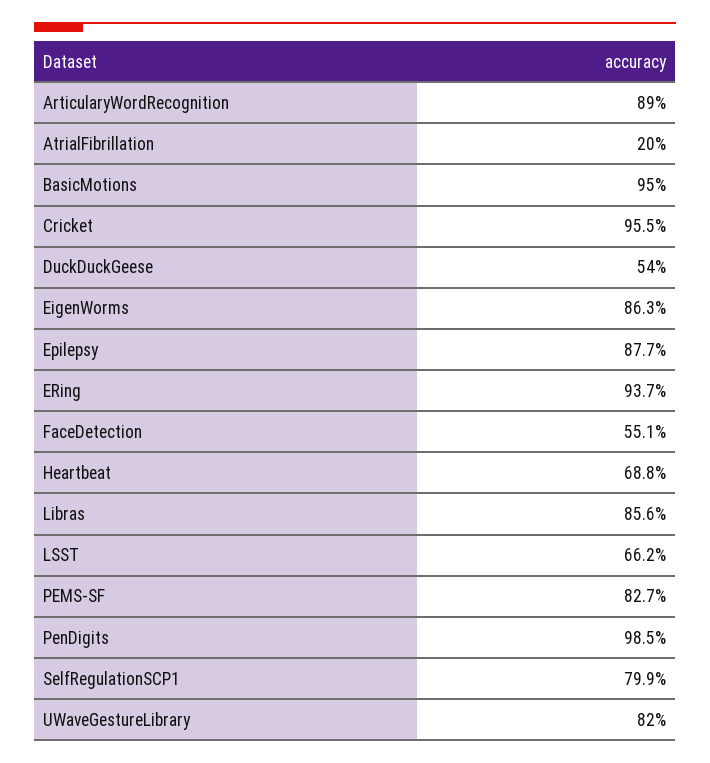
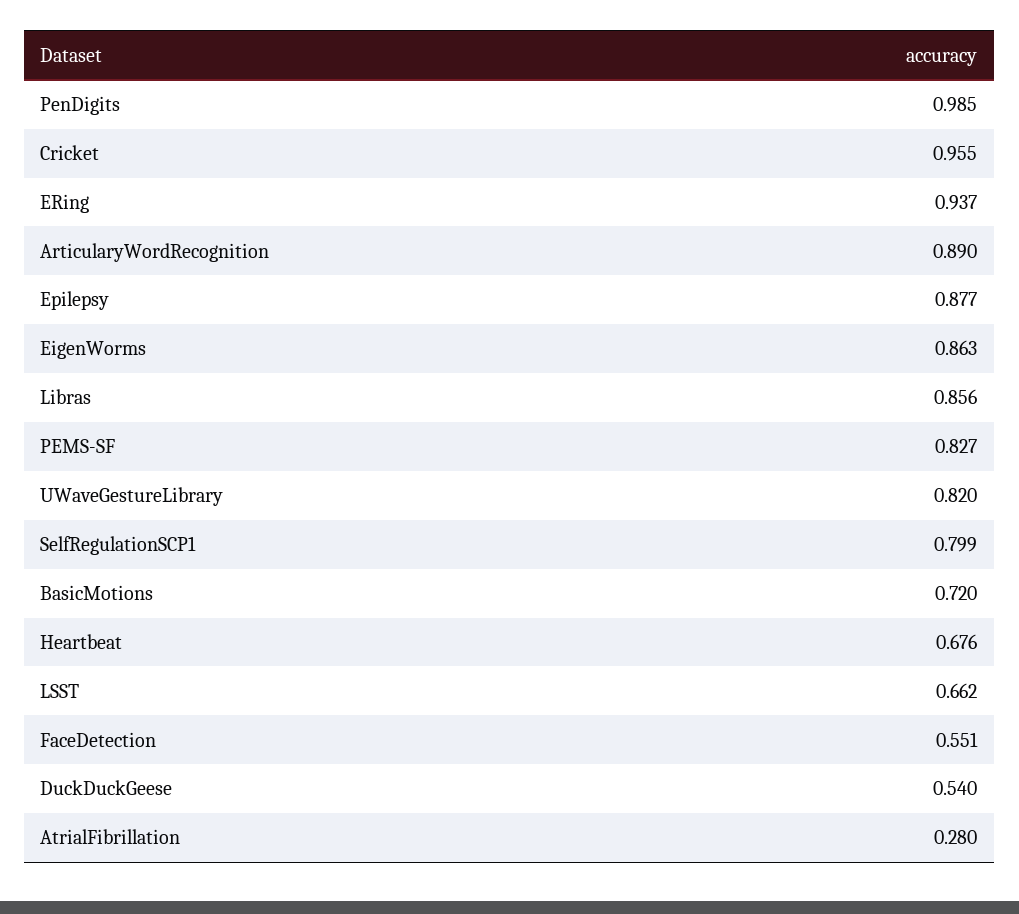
  {
    "ArticularyWordRecognition": 0.89,
-   "AtrialFibrillation": 0.2,
+   "AtrialFibrillation": 0.28,
-   "BasicMotions": 0.95,
+   "BasicMotions": 0.72,
    "Cricket": 0.955,
    "DuckDuckGeese": 0.54,
    "EigenWorms": 0.863,
    "Epilepsy": 0.877,
    "ERing": 0.937,
    "FaceDetection": 0.551,
-   "Heartbeat": 0.688,
+   "Heartbeat": 0.676,
    "Libras": 0.856,
    "LSST": 0.662,
    "PEMS-SF": 0.827,
    "PenDigits": 0.985,
    "SelfRegulationSCP1": 0.799,
    "UWaveGestureLibrary": 0.82
  }

